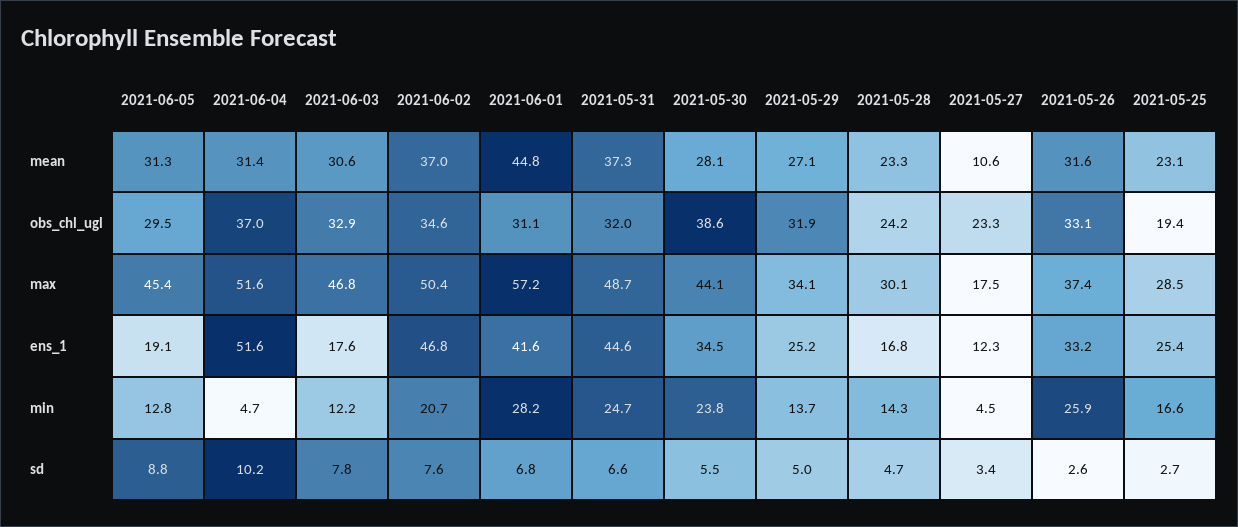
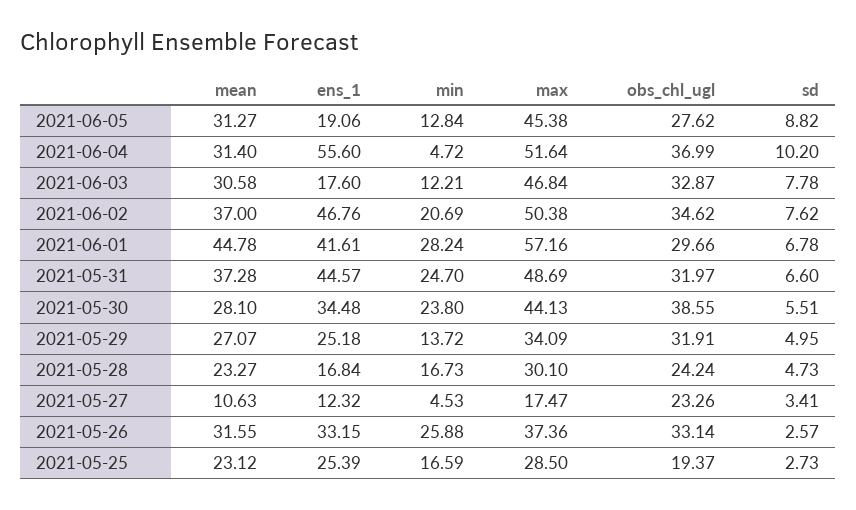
  {
    "2021-06-05": {
      "mean": 31.27,
-     "obs_chl_ugl": 29.5,
+     "obs_chl_ugl": 27.62,
      "max": 45.38,
      "ens_1": 19.06,
      "min": 12.84,
      "sd": 8.82
    },
    "2021-06-04": {
      "mean": 31.4,
      "obs_chl_ugl": 36.99,
      "max": 51.64,
-     "ens_1": 51.6,
+     "ens_1": 55.6,
      "min": 4.72,
      "sd": 10.2
    },
    "2021-06-03": {
      "mean": 30.58,
      "obs_chl_ugl": 32.87,
      "max": 46.84,
      "ens_1": 17.6,
      "min": 12.21,
      "sd": 7.78
    },
    "2021-06-02": {
      "mean": 37,
      "obs_chl_ugl": 34.62,
      "max": 50.38,
      "ens_1": 46.76,
      "min": 20.69,
      "sd": 7.62
    },
    "2021-06-01": {
      "mean": 44.78,
-     "obs_chl_ugl": 31.1,
+     "obs_chl_ugl": 29.66,
      "max": 57.16,
      "ens_1": 41.61,
      "min": 28.24,
      "sd": 6.78
    },
    "2021-05-31": {
      "mean": 37.28,
      "obs_chl_ugl": 31.97,
      "max": 48.69,
      "ens_1": 44.57,
      "min": 24.7,
      "sd": 6.6
    },
    "2021-05-30": {
      "mean": 28.1,
      "obs_chl_ugl": 38.55,
      "max": 44.13,
      "ens_1": 34.48,
      "min": 23.8,
      "sd": 5.51
    },
    "2021-05-29": {
      "mean": 27.07,
      "obs_chl_ugl": 31.91,
      "max": 34.09,
      "ens_1": 25.18,
      "min": 13.72,
      "sd": 4.95
    },
    "2021-05-28": {
      "mean": 23.27,
      "obs_chl_ugl": 24.24,
      "max": 30.1,
      "ens_1": 16.84,
-     "min": 14.3,
+     "min": 16.73,
      "sd": 4.73
    },
    "2021-05-27": {
      "mean": 10.63,
      "obs_chl_ugl": 23.26,
      "max": 17.47,
      "ens_1": 12.32,
      "min": 4.53,
      "sd": 3.41
    },
    "2021-05-26": {
      "mean": 31.55,
      "obs_chl_ugl": 33.14,
      "max": 37.36,
      "ens_1": 33.15,
      "min": 25.88,
      "sd": 2.57
    },
    "2021-05-25": {
      "mean": 23.12,
      "obs_chl_ugl": 19.37,
      "max": 28.5,
      "ens_1": 25.39,
      "min": 16.59,
      "sd": 2.73
    }
  }

